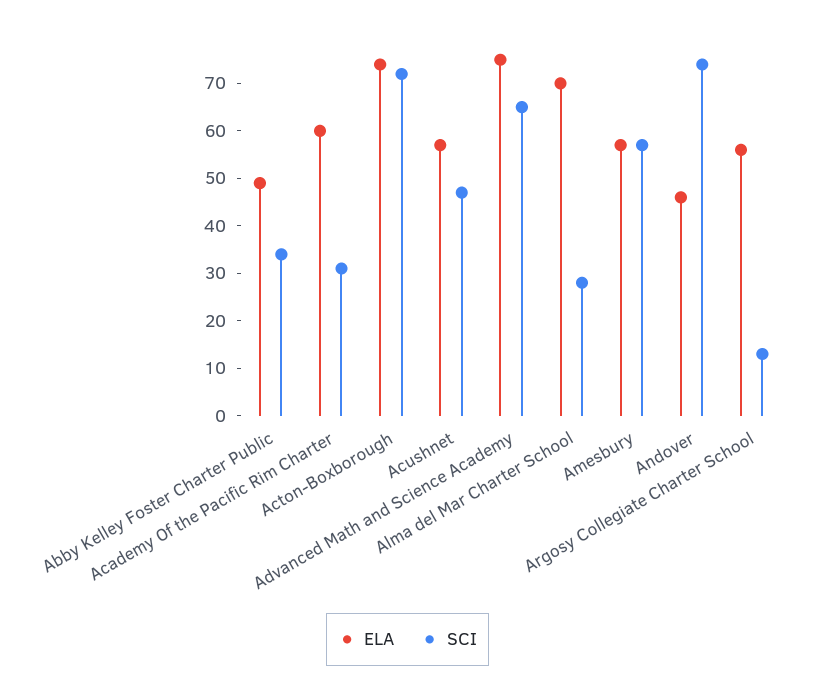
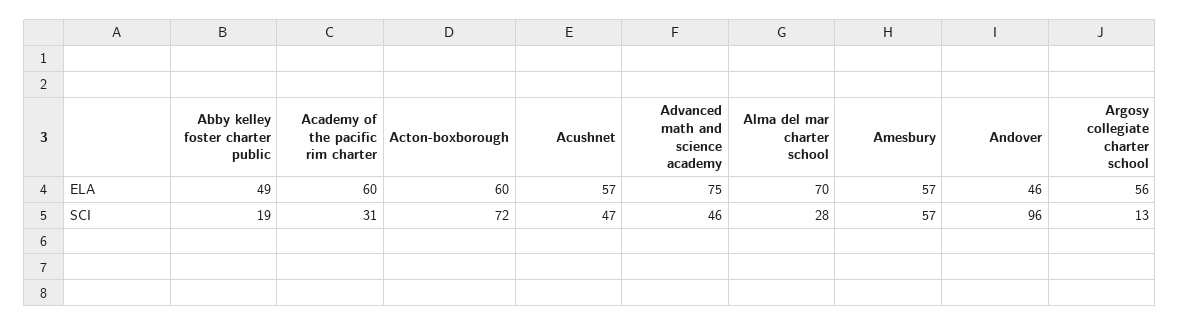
  {
    "ELA": {
      "Abby Kelley Foster Charter Public": 49,
      "Academy Of the Pacific Rim Charter": 60,
-     "Acton-Boxborough": 75,
+     "Acton-Boxborough": 60,
      "Acushnet": 57,
      "Advanced Math and Science Academy": 75,
      "Alma del Mar Charter School": 70,
      "Amesbury": 57,
      "Andover": 46,
      "Argosy Collegiate Charter School": 56
    },
    "SCI": {
-     "Abby Kelley Foster Charter Public": 35,
+     "Abby Kelley Foster Charter Public": 19,
      "Academy Of the Pacific Rim Charter": 31,
      "Acton-Boxborough": 72,
      "Acushnet": 47,
-     "Advanced Math and Science Academy": 65,
+     "Advanced Math and Science Academy": 46,
      "Alma del Mar Charter School": 28,
      "Amesbury": 57,
-     "Andover": 75,
+     "Andover": 96,
      "Argosy Collegiate Charter School": 13
    }
  }

